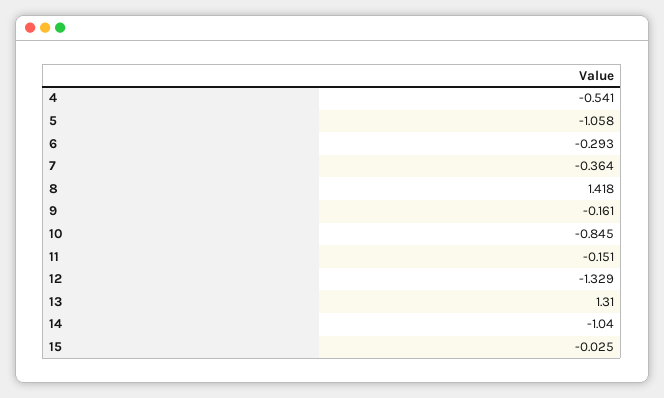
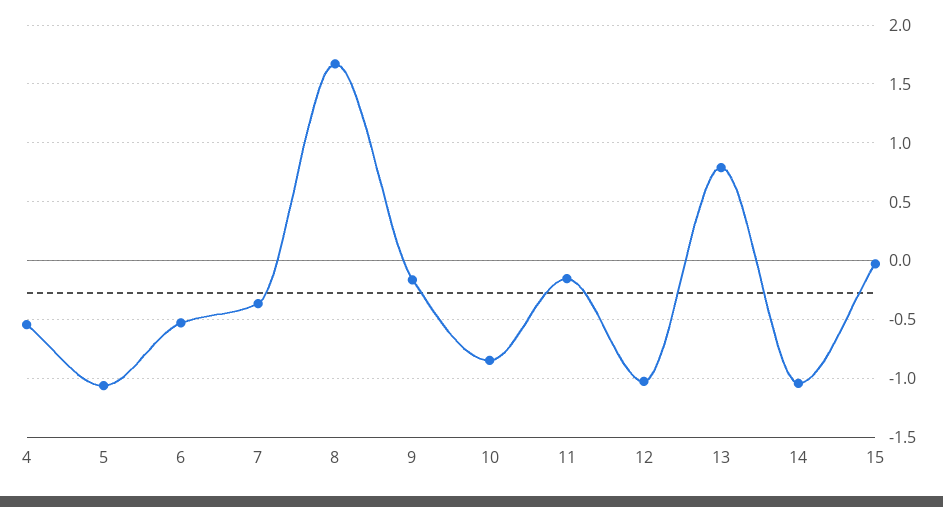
  {
    "4": -0.541,
    "5": -1.058,
-   "6": -0.293,
+   "6": -0.5,
    "7": -0.364,
-   "8": 1.418,
+   "8": 1.7,
    "9": -0.161,
    "10": -0.845,
    "11": -0.151,
-   "12": -1.329,
+   "12": -1,
-   "13": 1.31,
+   "13": 0.8,
    "14": -1.04,
    "15": -0.025
  }

